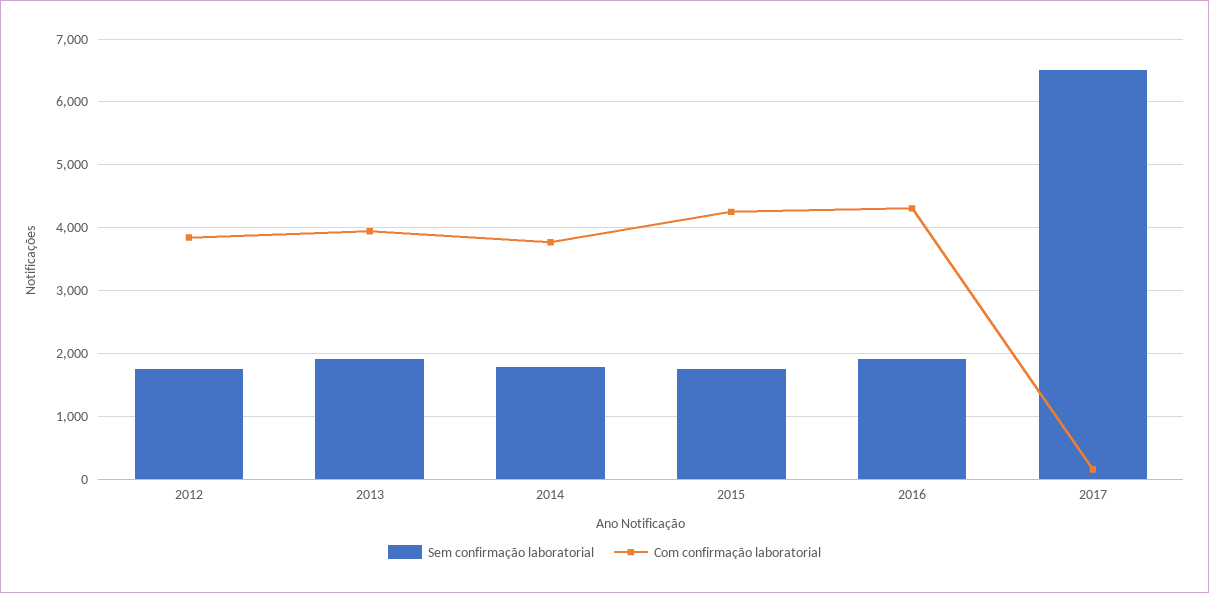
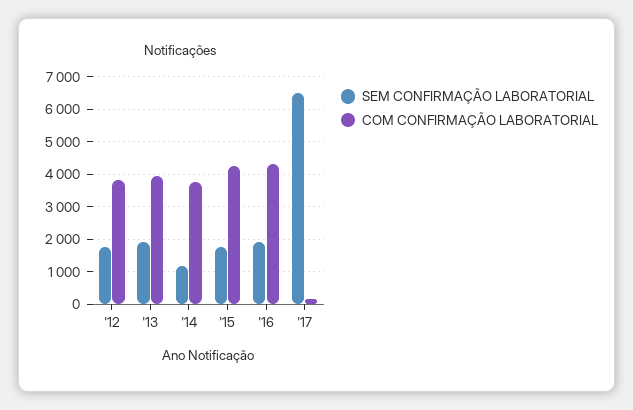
  {
    "Sem confirmação laboratorial": {
      "2012": 1800,
      "2013": 1900,
-     "2014": 1800,
+     "2014": 1200,
      "2015": 1800,
      "2016": 1900,
      "2017": 6500
    },
    "Com confirmação laboratorial": {
      "2012": 3800,
      "2013": 3900,
      "2014": 3800,
      "2015": 4300,
      "2016": 4300,
      "2017": 200
    }
  }

